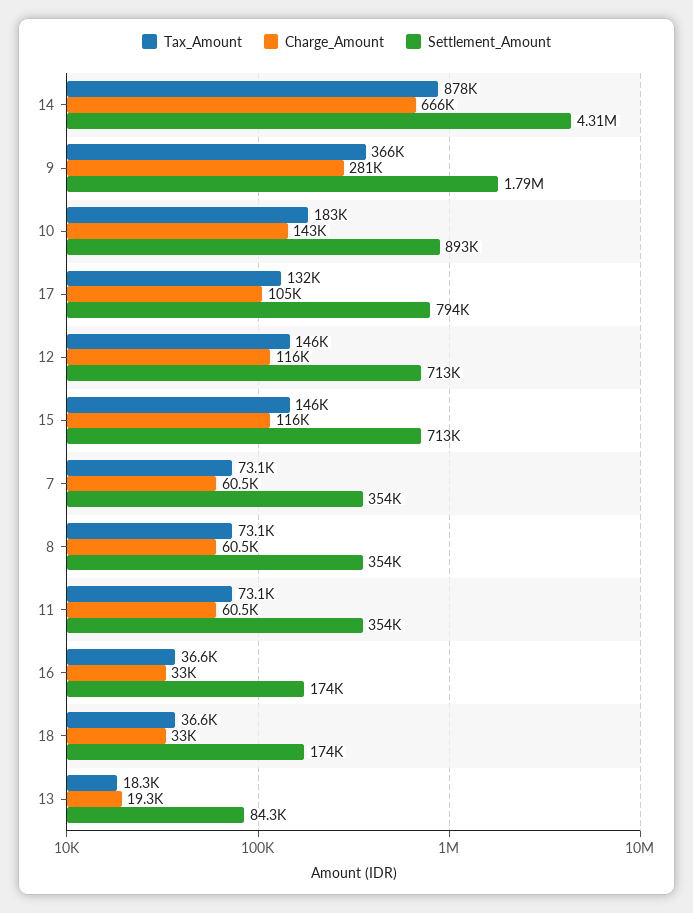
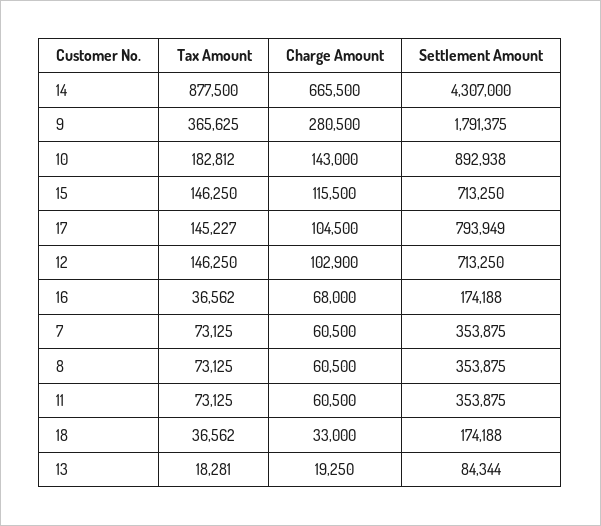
  {
    "Tax_Amount": {
      "14": 877500,
      "9": 365625,
      "10": 182812,
-     "17": 132000,
+     "17": 145227,
      "12": 146250,
      "15": 146250,
      "7": 73125,
      "8": 73125,
      "11": 73125,
      "16": 36562,
      "18": 36562,
      "13": 18281
    },
    "Charge_Amount": {
      "14": 665500,
      "9": 280500,
      "10": 143000,
      "17": 104500,
-     "12": 116000,
+     "12": 102900,
      "15": 115500,
      "7": 60500,
      "8": 60500,
      "11": 60500,
-     "16": 33000,
+     "16": 68000,
      "18": 33000,
      "13": 19250
    },
    "Settlement_Amount": {
      "14": 4307000,
      "9": 1791375,
      "10": 892938,
      "17": 793949,
      "12": 713250,
      "15": 713250,
      "7": 353875,
      "8": 353875,
      "11": 353875,
      "16": 174188,
      "18": 174188,
      "13": 84344
    }
  }

